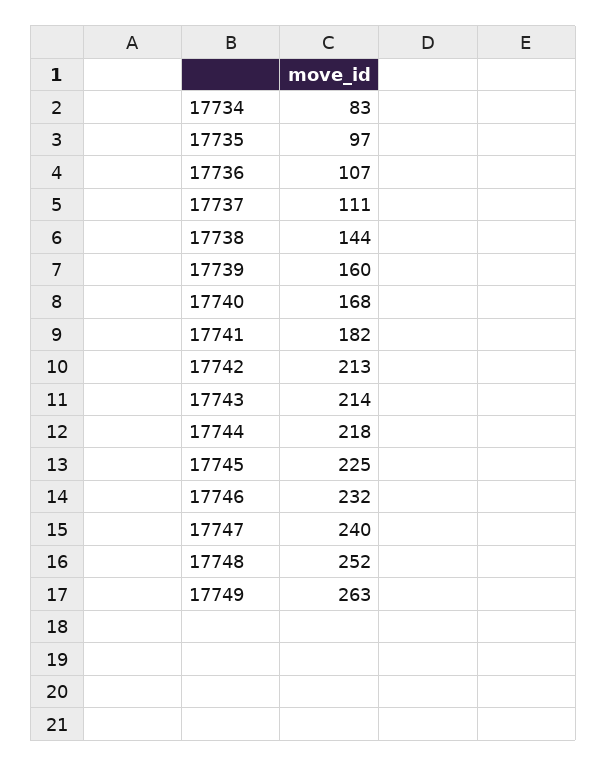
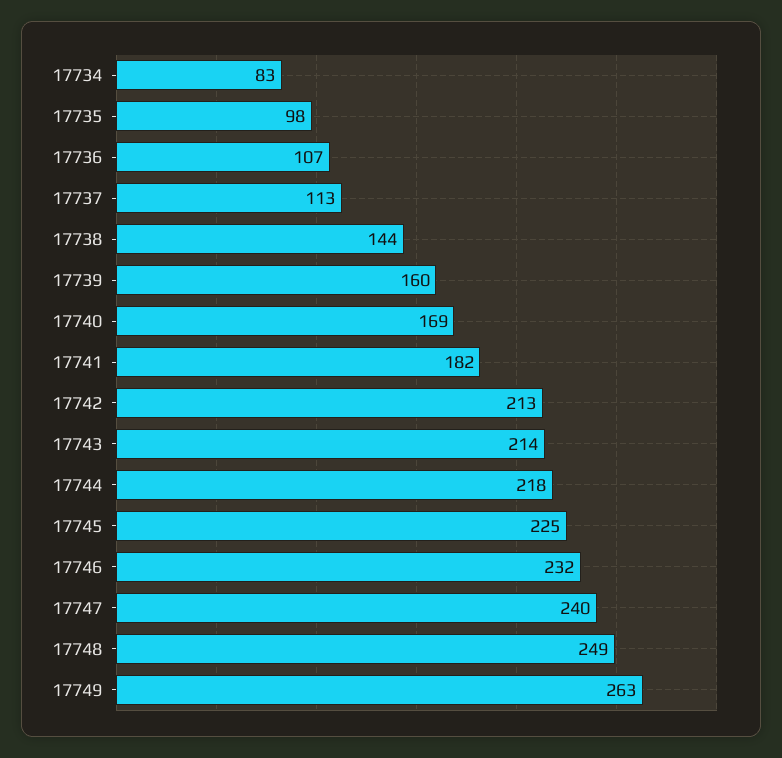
  {
    "17734": 83,
-   "17735": 97,
+   "17735": 98,
    "17736": 107,
-   "17737": 111,
+   "17737": 113,
    "17738": 144,
    "17739": 160,
-   "17740": 168,
+   "17740": 169,
    "17741": 182,
    "17742": 213,
    "17743": 214,
    "17744": 218,
    "17745": 225,
    "17746": 232,
    "17747": 240,
-   "17748": 252,
+   "17748": 249,
    "17749": 263
  }

